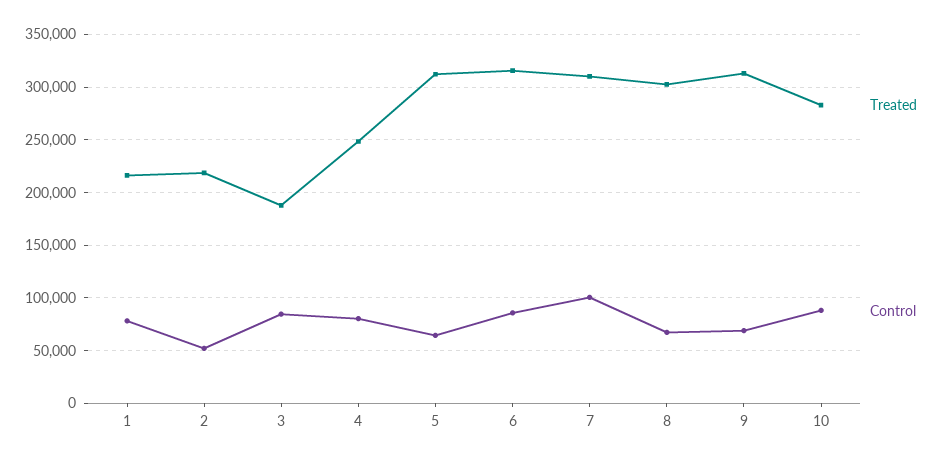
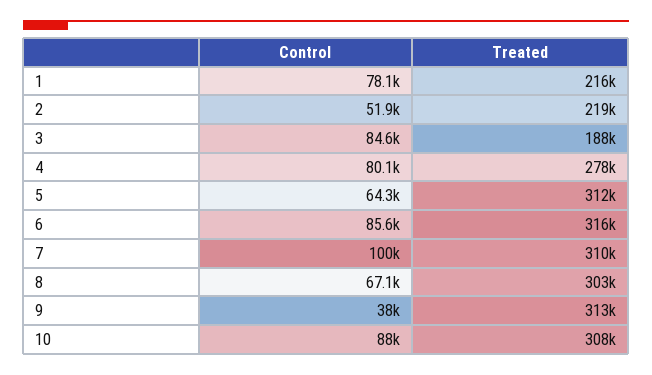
  {
    "Treated": {
      "1": 216000,
      "2": 219000,
      "3": 188000,
-     "4": 250000,
+     "4": 278000,
      "5": 312000,
      "6": 316000,
      "7": 310000,
      "8": 303000,
      "9": 313000,
-     "10": 280000
+     "10": 308000
    },
    "Control": {
      "1": 78100,
      "2": 51900,
      "3": 84600,
      "4": 80100,
      "5": 64300,
      "6": 85600,
      "7": 100000,
      "8": 67100,
-     "9": 70000,
+     "9": 38000,
      "10": 88000
    }
  }

